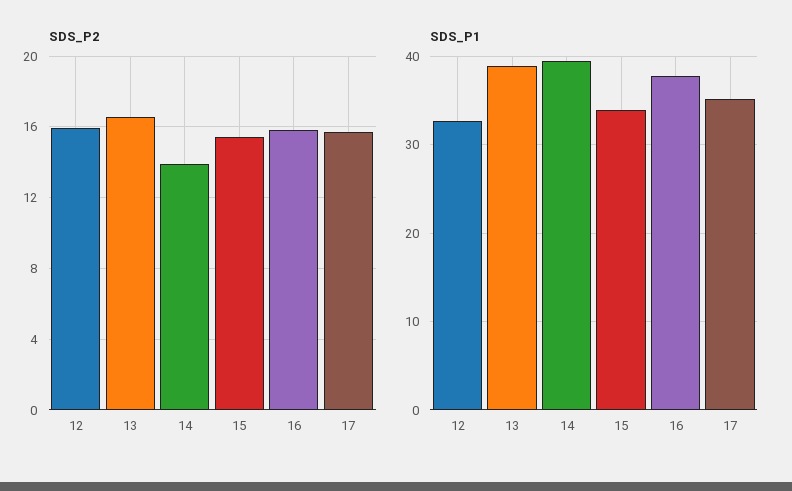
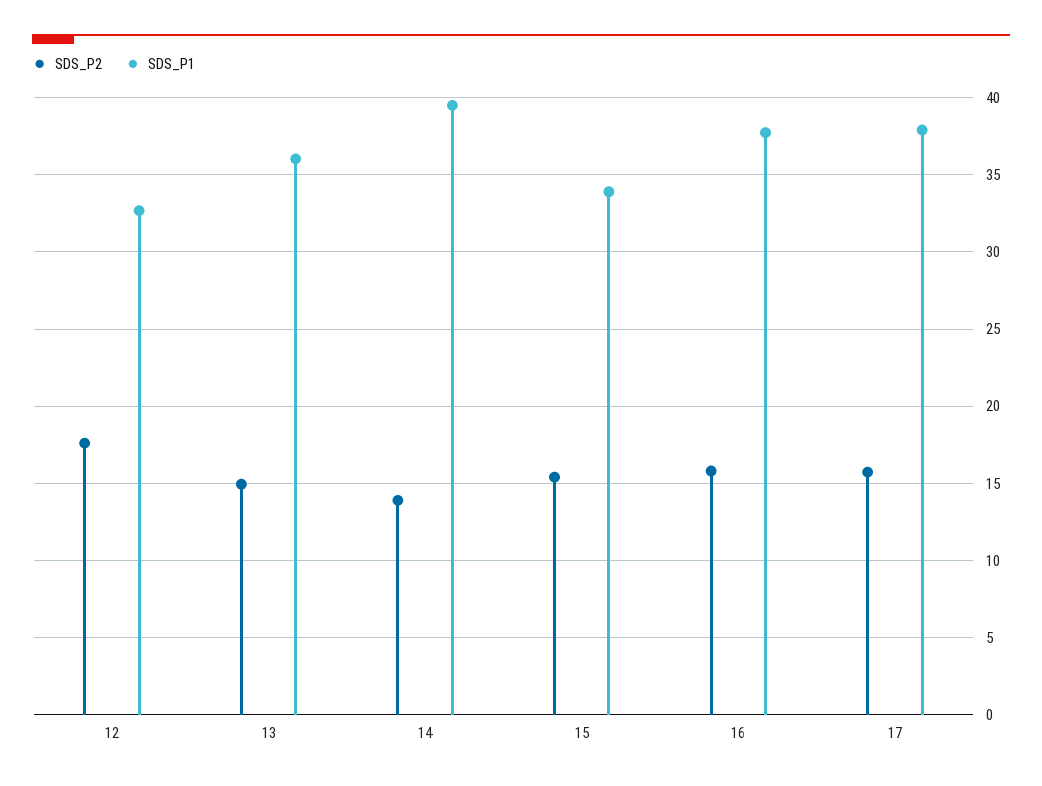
  {
    "SDS_P2": {
-     "12": 16,
+     "12": 17.5,
-     "13": 16.5,
+     "13": 15,
      "14": 14,
      "15": 15.5,
      "16": 16,
      "17": 15.5
    },
    "SDS_P1": {
      "12": 32.5,
-     "13": 39,
+     "13": 36,
      "14": 39.5,
      "15": 34,
      "16": 37.5,
-     "17": 35
+     "17": 38
    }
  }

